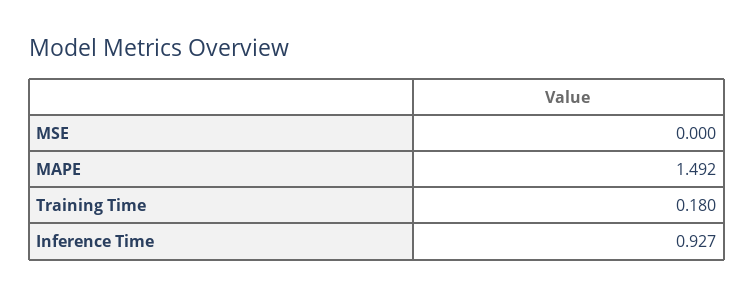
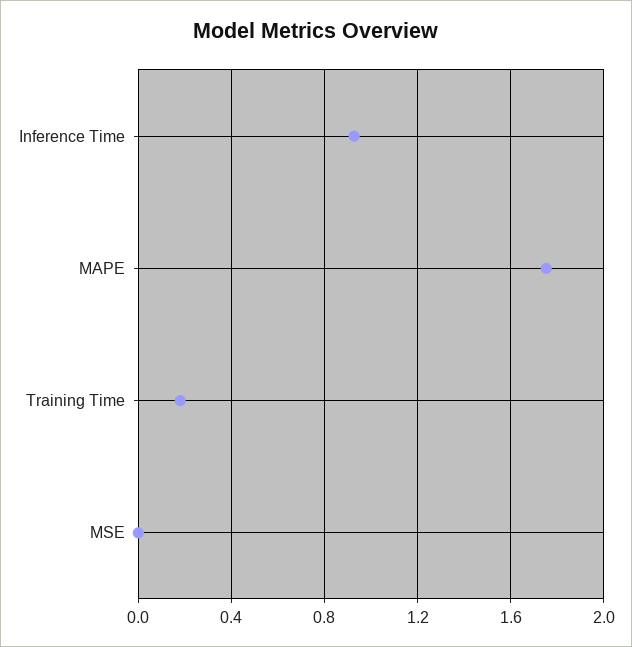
  {
    "MSE": 0,
-   "MAPE": 1.492,
+   "MAPE": 1.75,
    "Training Time": 0.18,
    "Inference Time": 0.927
  }

